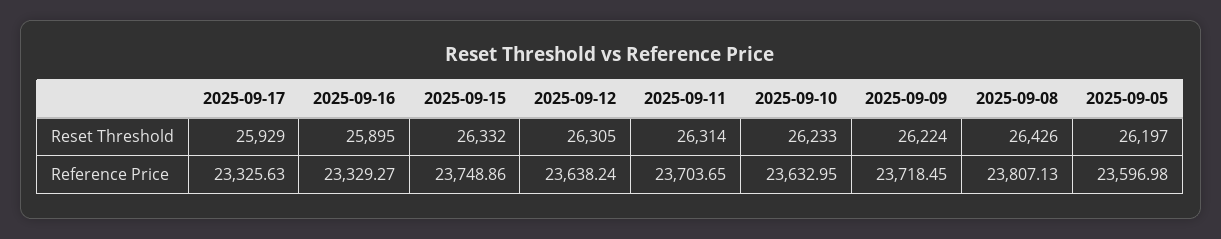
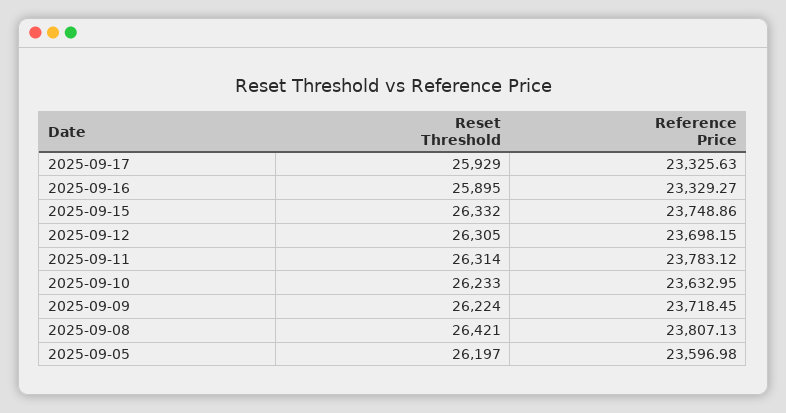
  {
    "2025-09-17": {
      "Reset Threshold": 25929,
      "Reference Price": 23325.63
    },
    "2025-09-16": {
      "Reset Threshold": 25895,
      "Reference Price": 23329.27
    },
    "2025-09-15": {
      "Reset Threshold": 26332,
      "Reference Price": 23748.86
    },
    "2025-09-12": {
      "Reset Threshold": 26305,
-     "Reference Price": 23638.24
+     "Reference Price": 23698.15
    },
    "2025-09-11": {
      "Reset Threshold": 26314,
-     "Reference Price": 23703.65
+     "Reference Price": 23783.12
    },
    "2025-09-10": {
      "Reset Threshold": 26233,
      "Reference Price": 23632.95
    },
    "2025-09-09": {
      "Reset Threshold": 26224,
      "Reference Price": 23718.45
    },
    "2025-09-08": {
-     "Reset Threshold": 26426,
+     "Reset Threshold": 26421,
      "Reference Price": 23807.13
    },
    "2025-09-05": {
      "Reset Threshold": 26197,
      "Reference Price": 23596.98
    }
  }

